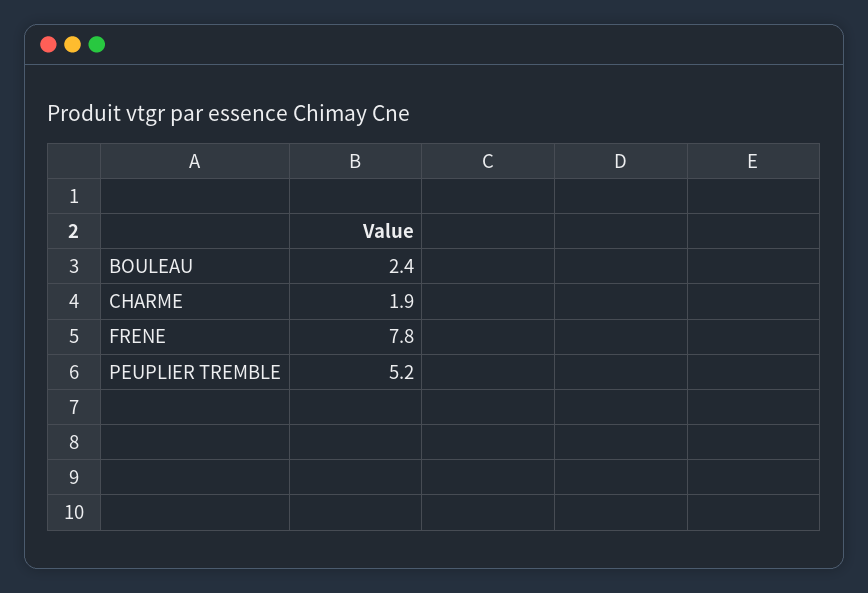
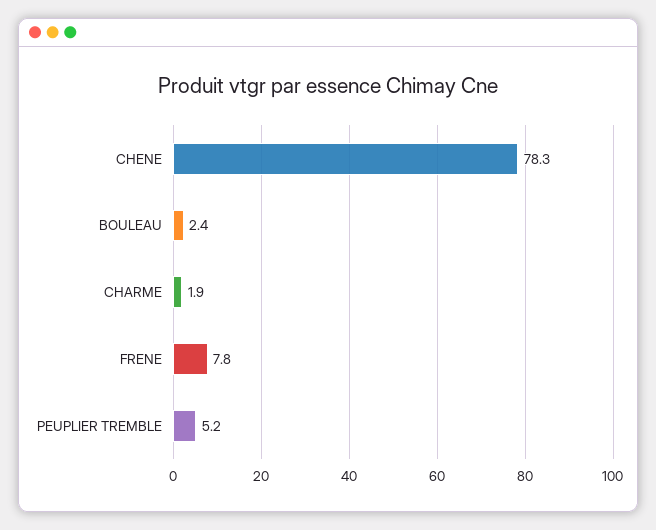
  {
    "BOULEAU": 2.4,
    "CHARME": 1.9,
    "FRENE": 7.8,
-   "PEUPLIER TREMBLE": 5.2
+   "PEUPLIER TREMBLE": 5.2,
+   "CHENE": 78.3
  }

